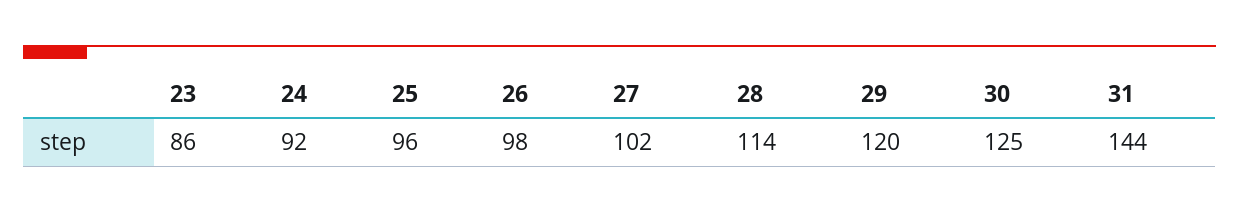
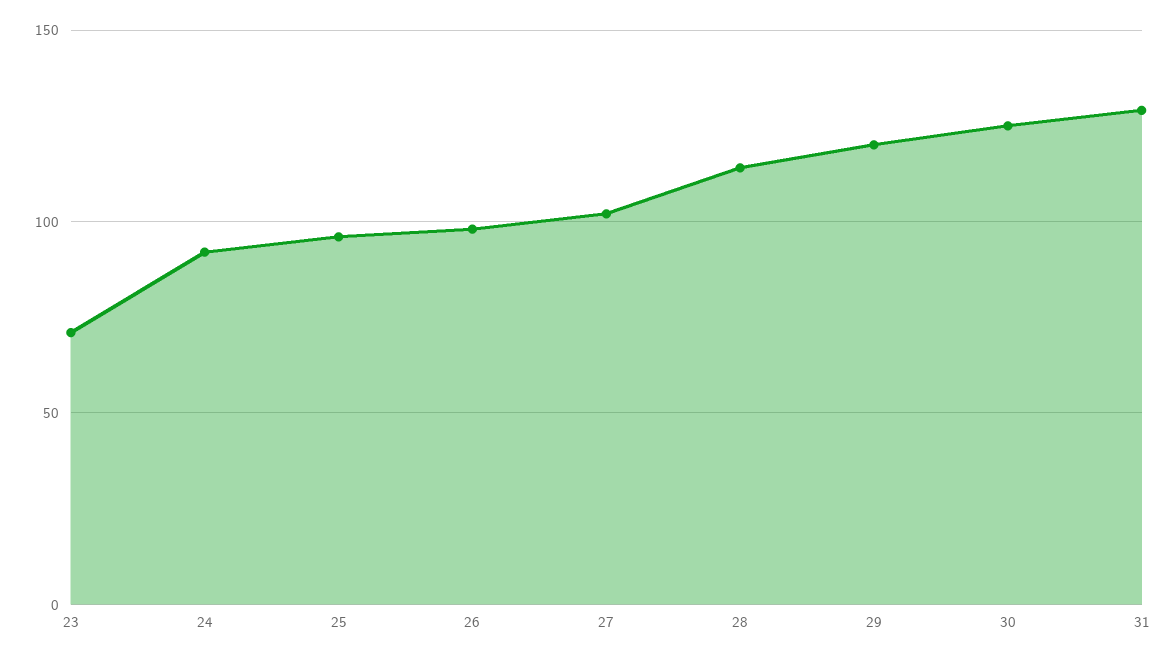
  {
-   "23": 86,
+   "23": 70,
    "24": 92,
    "25": 96,
    "26": 98,
    "27": 102,
    "28": 114,
    "29": 120,
    "30": 125,
-   "31": 144
+   "31": 130
  }

